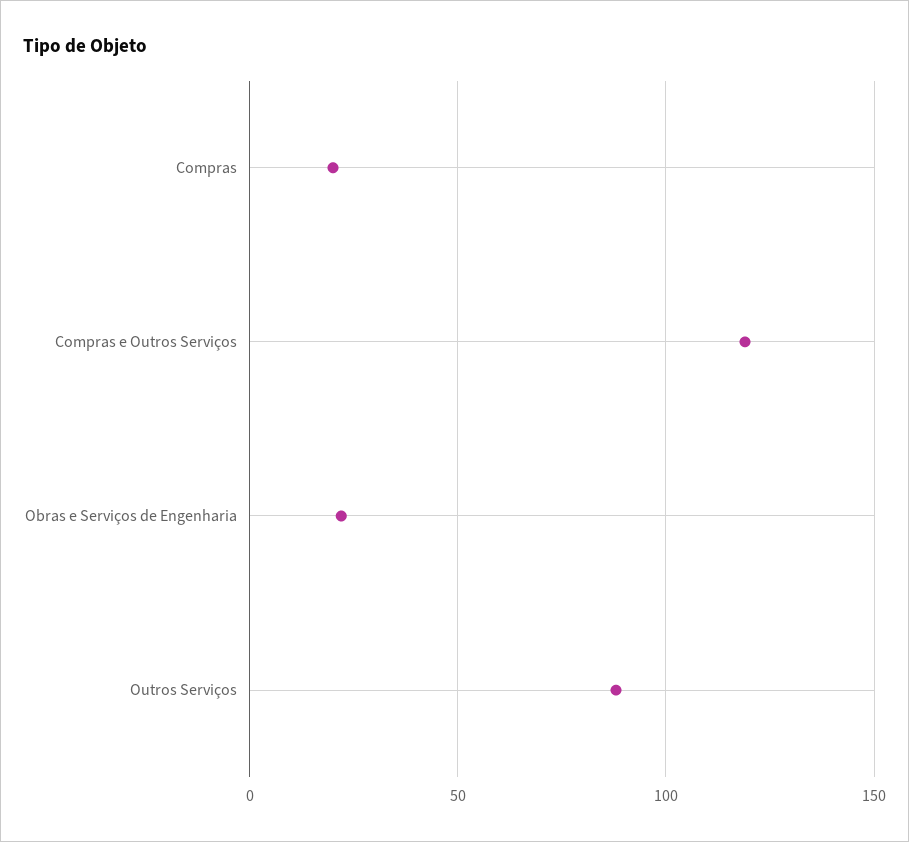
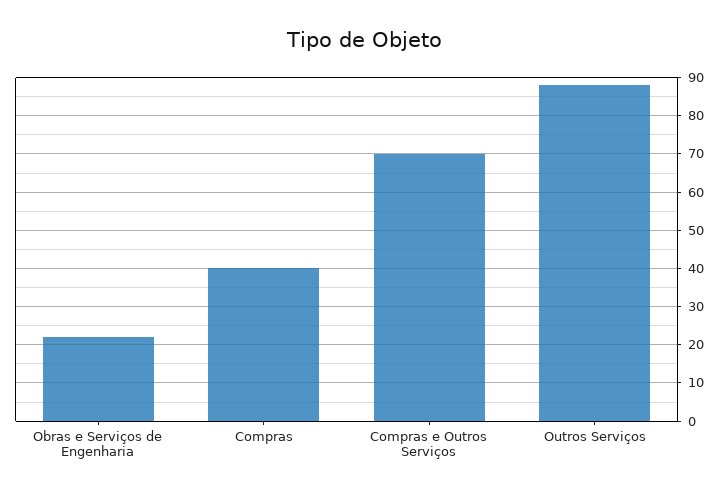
  {
-   "Compras": 20,
+   "Compras": 40,
-   "Compras e Outros Serviços": 120,
+   "Compras e Outros Serviços": 70,
    "Obras e Serviços de Engenharia": 20,
    "Outros Serviços": 90
  }

